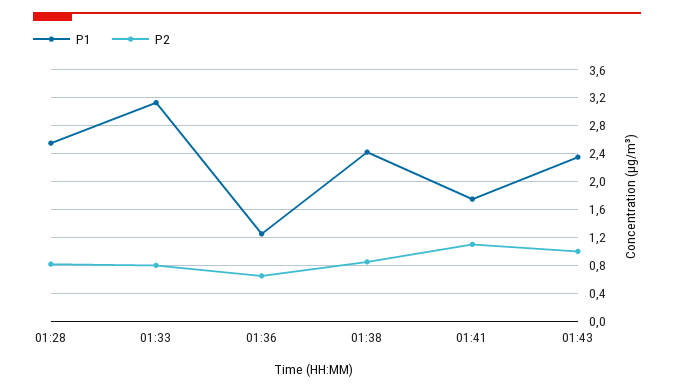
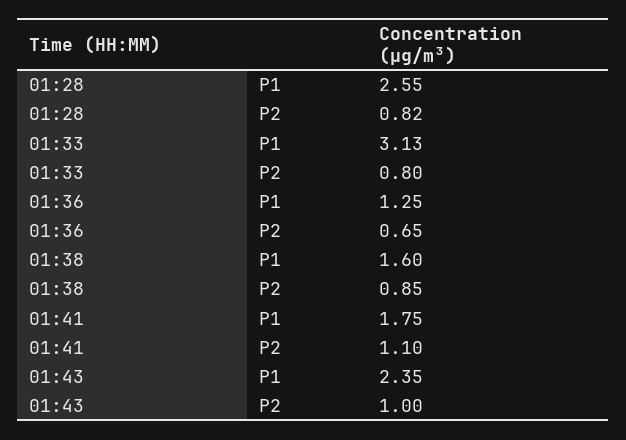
  {
    "P1": {
      "01:28": 2.55,
      "01:33": 3.13,
      "01:36": 1.25,
-     "01:38": 2.4,
+     "01:38": 1.6,
      "01:41": 1.75,
      "01:43": 2.35
    },
    "P2": {
      "01:28": 0.82,
      "01:33": 0.8,
      "01:36": 0.65,
      "01:38": 0.85,
      "01:41": 1.1,
      "01:43": 1
    }
  }

